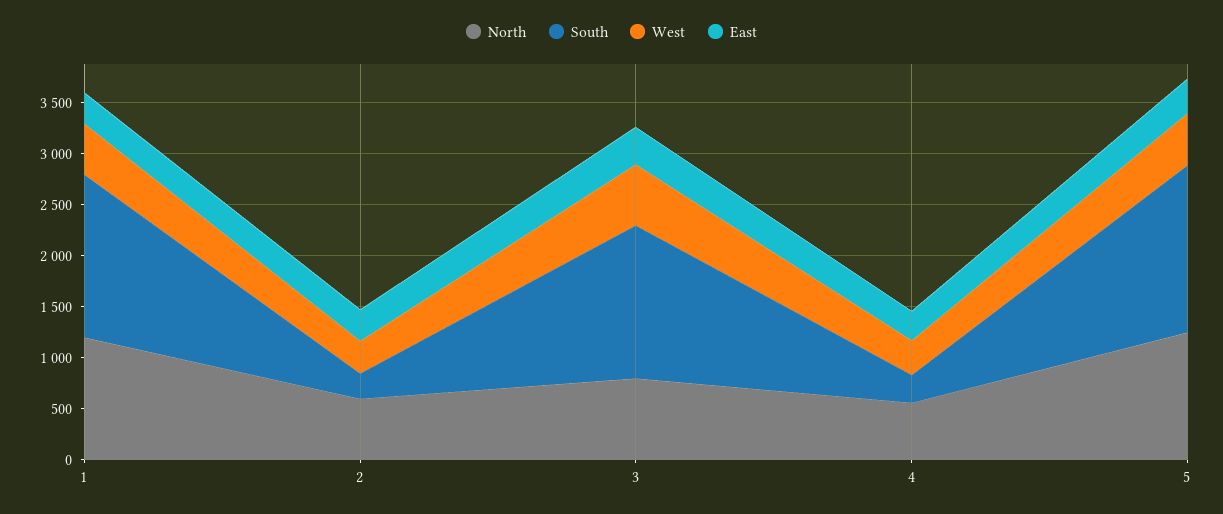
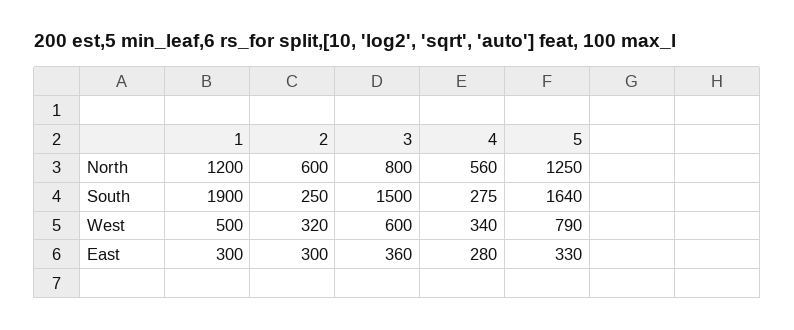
  {
    "North": {
      "1": 1200,
      "2": 600,
      "3": 800,
      "4": 560,
      "5": 1250
    },
    "South": {
-     "1": 1600,
+     "1": 1900,
      "2": 250,
      "3": 1500,
      "4": 275,
      "5": 1640
    },
    "West": {
      "1": 500,
      "2": 320,
      "3": 600,
      "4": 340,
-     "5": 500
+     "5": 790
    },
    "East": {
      "1": 300,
      "2": 300,
      "3": 360,
      "4": 280,
      "5": 330
    }
  }

